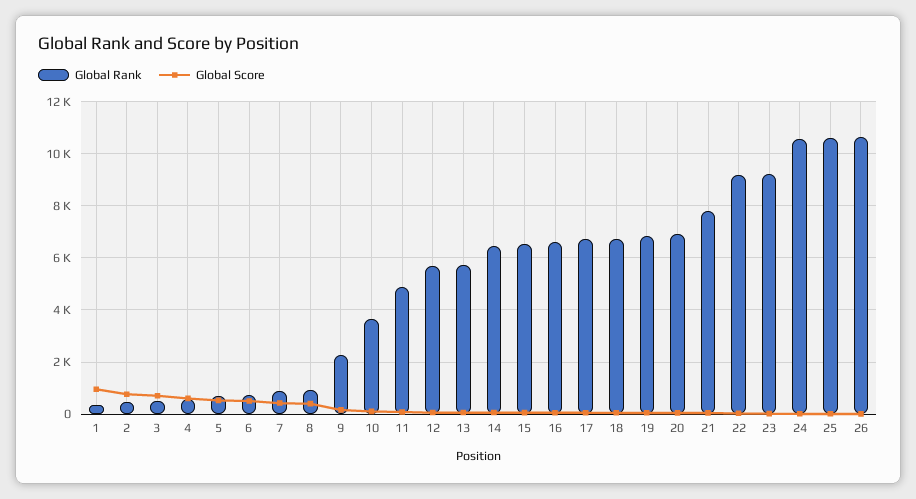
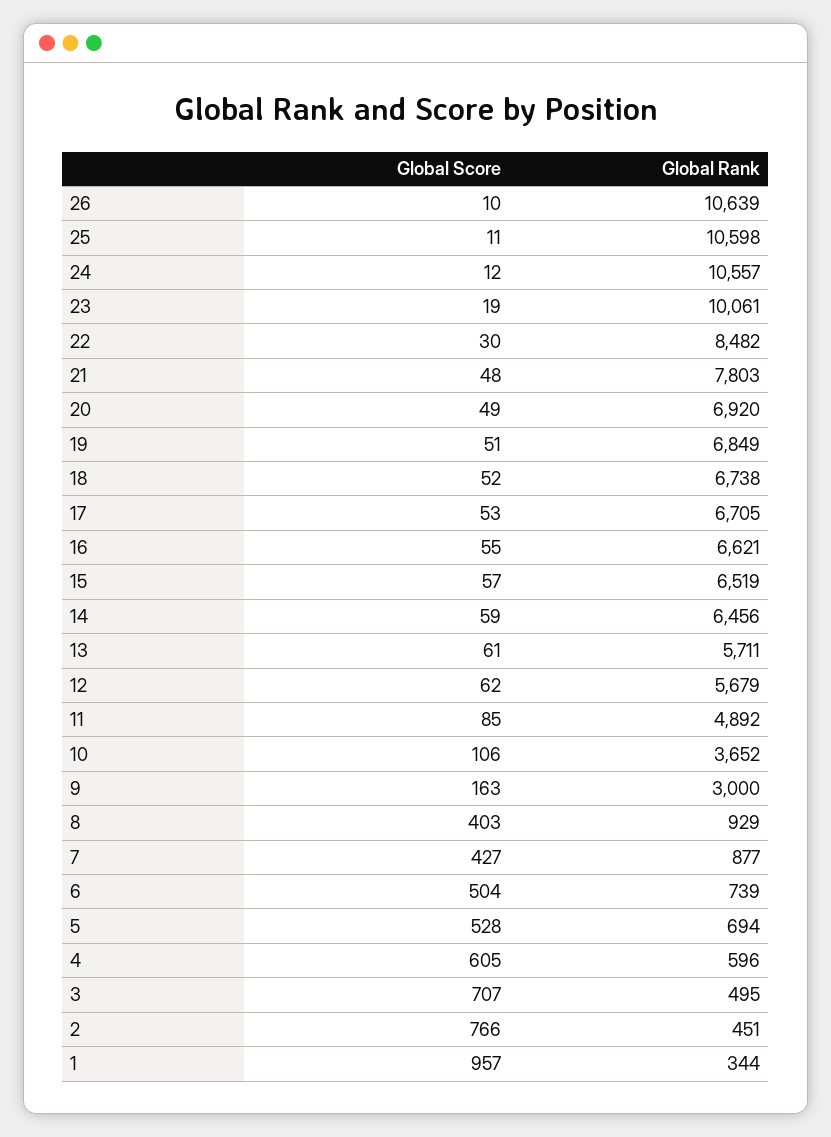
  {
    "Global Rank": {
      "1": 344,
      "2": 451,
      "3": 495,
      "4": 596,
      "5": 694,
      "6": 739,
      "7": 877,
      "8": 929,
-     "9": 2250,
+     "9": 3000,
      "10": 3652,
      "11": 4892,
      "12": 5679,
      "13": 5711,
      "14": 6456,
      "15": 6519,
      "16": 6621,
      "17": 6705,
      "18": 6738,
      "19": 6849,
      "20": 6920,
      "21": 7803,
-     "22": 9250,
+     "22": 8482,
-     "23": 9250,
+     "23": 10061,
      "24": 10557,
      "25": 10598,
      "26": 10639
    },
    "Global Score": {
      "1": 957,
      "2": 766,
      "3": 707,
      "4": 605,
      "5": 528,
      "6": 504,
      "7": 427,
      "8": 403,
      "9": 163,
      "10": 106,
      "11": 85,
      "12": 62,
      "13": 61,
      "14": 59,
      "15": 57,
      "16": 55,
      "17": 53,
      "18": 52,
      "19": 51,
      "20": 49,
      "21": 48,
      "22": 30,
      "23": 19,
      "24": 12,
      "25": 11,
      "26": 10
    }
  }

